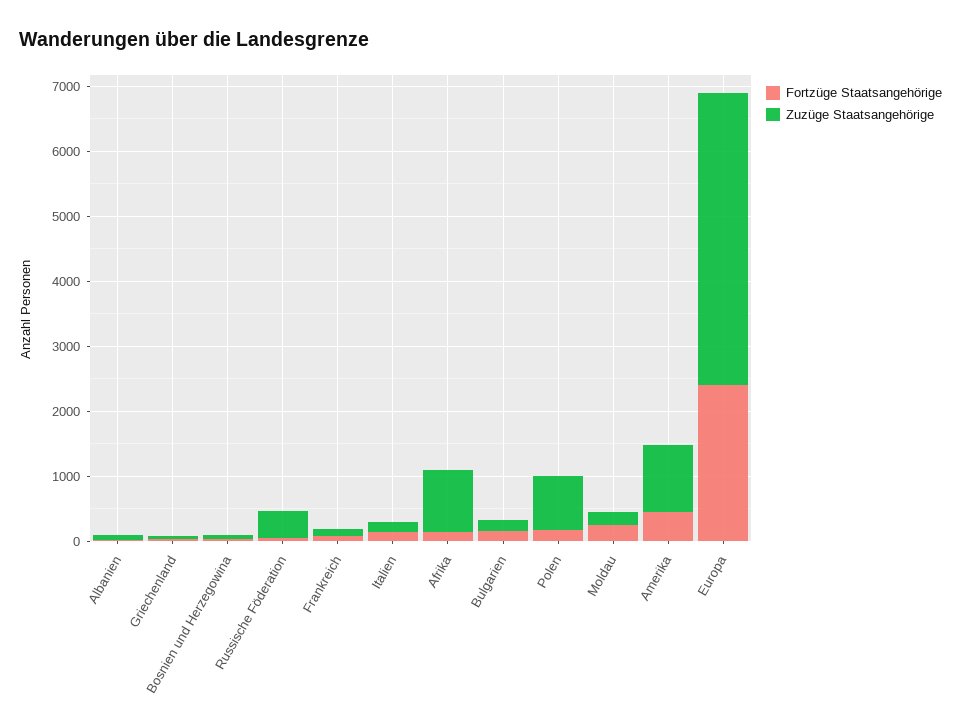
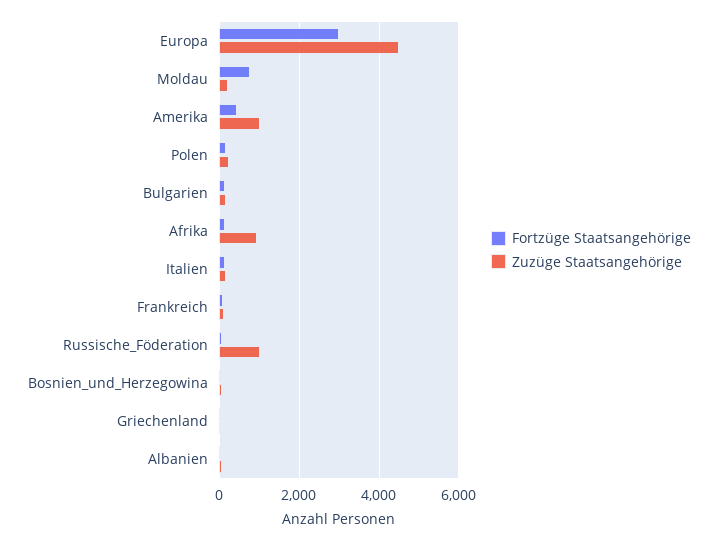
  {
    "Fortzüge Staatsangehörige": {
      "Albanien": 0,
      "Griechenland": 0,
      "Bosnien und Herzegowina": 0,
      "Russische Föderation": 0,
      "Frankreich": 0,
      "Italien": 200,
      "Afrika": 200,
      "Bulgarien": 200,
      "Polen": 200,
-     "Moldau": 200,
+     "Moldau": 800,
      "Amerika": 400,
-     "Europa": 2400
+     "Europa": 3000
    },
    "Zuzüge Staatsangehörige": {
      "Albanien": 0,
      "Griechenland": 0,
      "Bosnien und Herzegowina": 0,
-     "Russische Föderation": 400,
+     "Russische Föderation": 1000,
      "Frankreich": 200,
      "Italien": 200,
      "Afrika": 1000,
      "Bulgarien": 200,
-     "Polen": 800,
+     "Polen": 200,
      "Moldau": 200,
      "Amerika": 1000,
      "Europa": 4600
    }
  }

